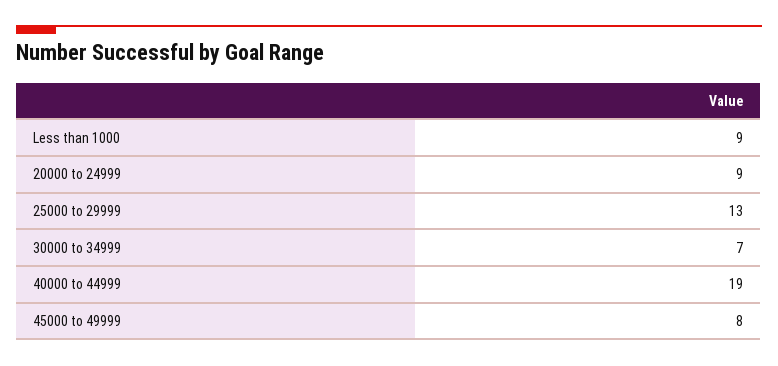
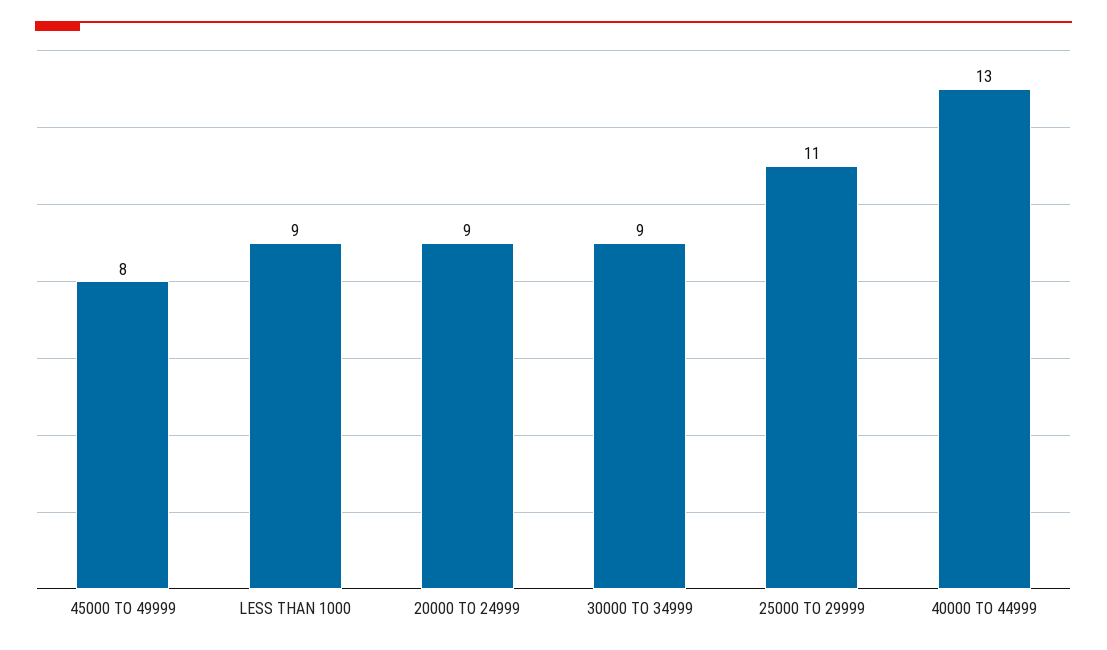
  {
    "Less than 1000": 9,
    "20000 to 24999": 9,
-   "25000 to 29999": 13,
+   "25000 to 29999": 11,
-   "30000 to 34999": 7,
+   "30000 to 34999": 9,
-   "40000 to 44999": 19,
+   "40000 to 44999": 13,
    "45000 to 49999": 8
  }

